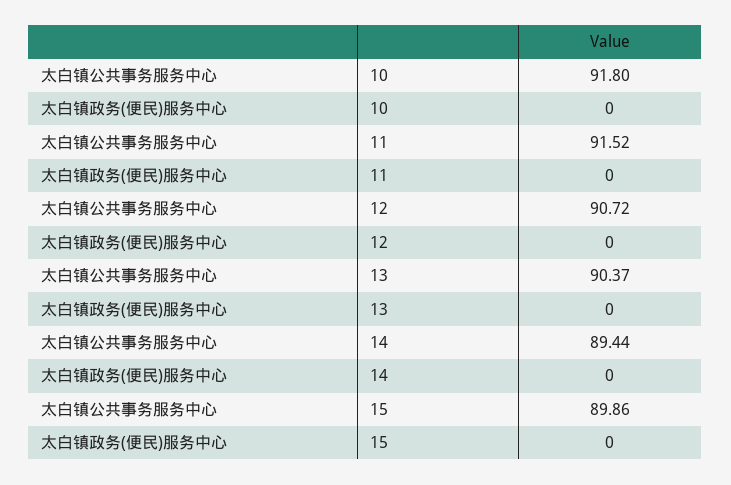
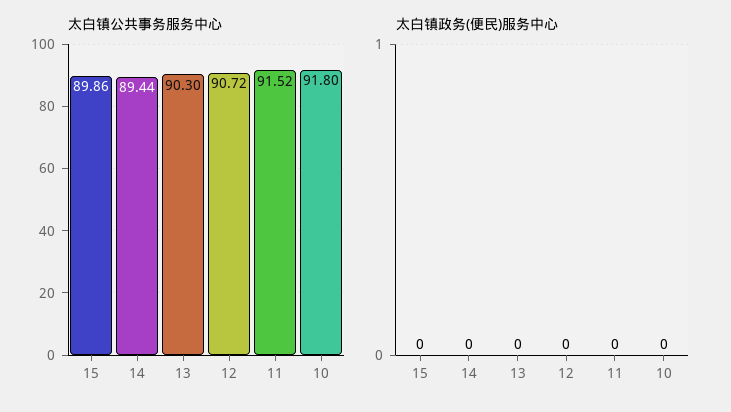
  {
    "太白镇公共事务服务中心": {
      "10": 91.8,
      "11": 91.52,
      "12": 90.72,
-     "13": 90.37,
+     "13": 90.3,
      "14": 89.44,
      "15": 89.86
    },
    "太白镇政务(便民)服务中心": {
      "10": 0,
      "11": 0,
      "12": 0,
      "13": 0,
      "14": 0,
      "15": 0
    }
  }

